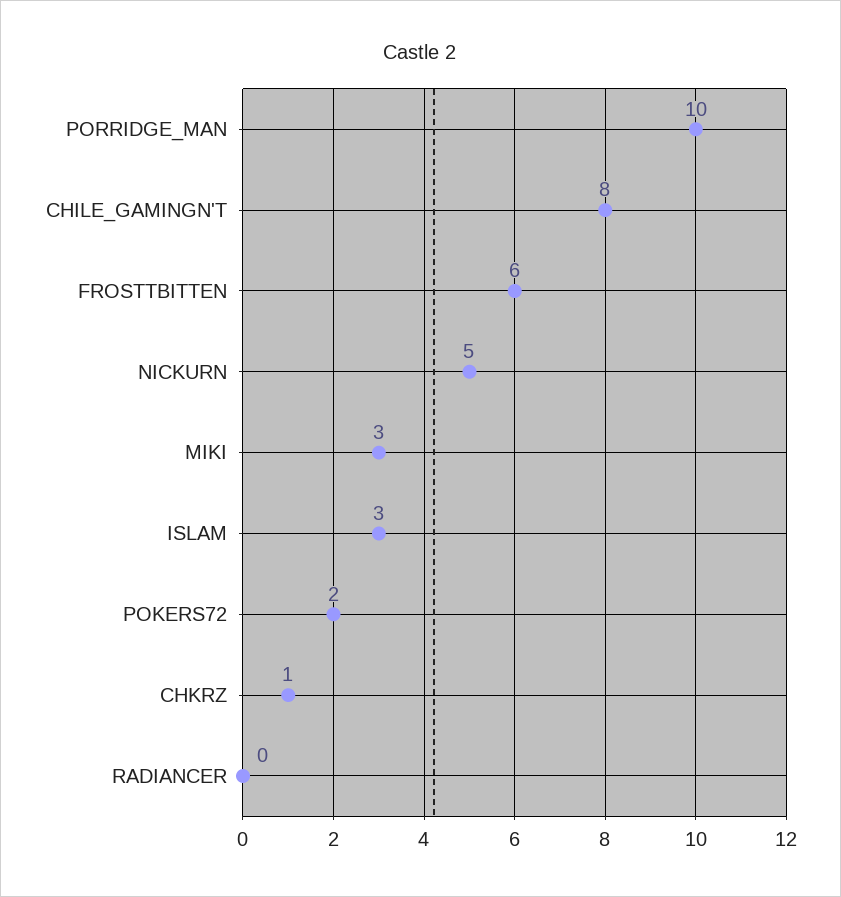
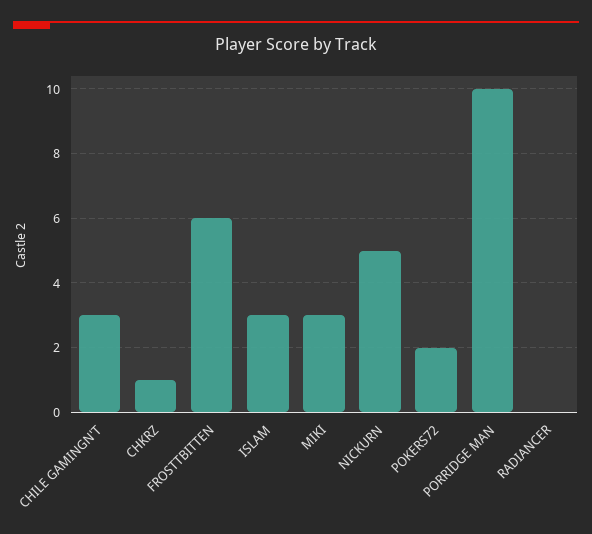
  {
    "PORRIDGE_MAN": 10,
-   "CHILE_GAMINGN'T": 8,
+   "CHILE_GAMINGN'T": 3,
    "FROSTTBITTEN": 6,
    "NICKURN": 5,
    "MIKI": 3,
    "ISLAM": 3,
    "POKERS72": 2,
    "CHKRZ": 1,
    "RADIANCER": 0
  }

